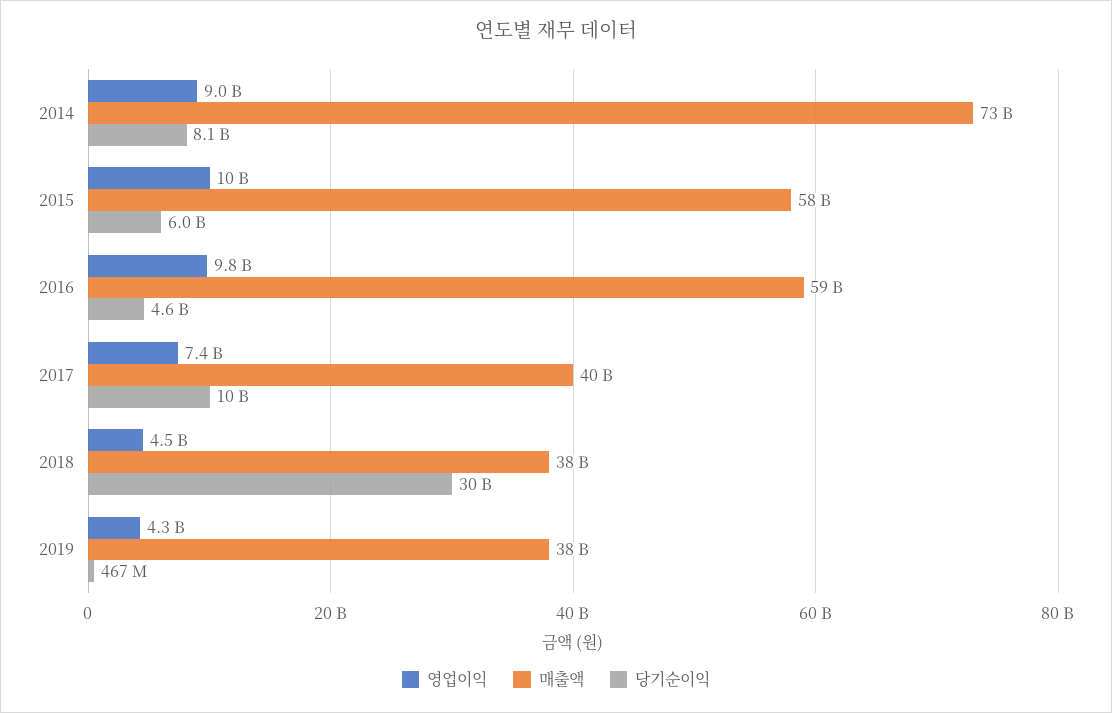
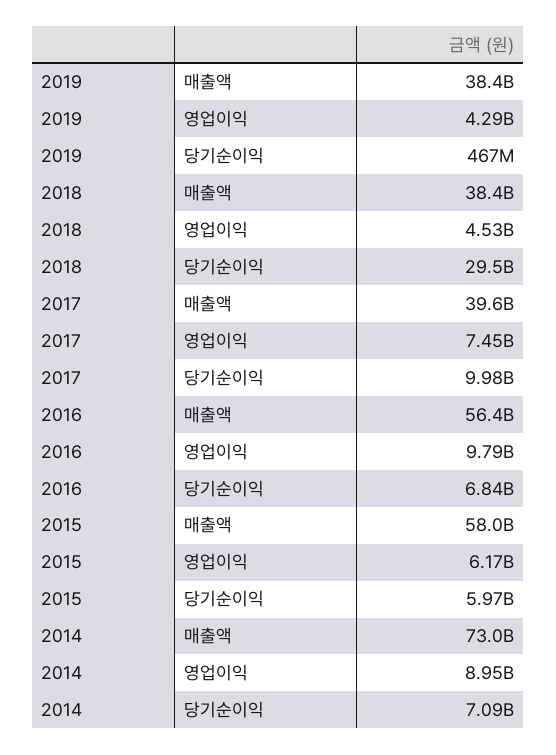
  {
    "영업이익": {
      "2014": 8950000000,
-     "2015": 10000000000,
+     "2015": 6170000000,
      "2016": 9790000000,
      "2017": 7450000000,
      "2018": 4530000000,
      "2019": 4290000000
    },
    "매출액": {
      "2014": 73000000000,
      "2015": 58000000000,
-     "2016": 59000000000,
+     "2016": 56400000000,
      "2017": 39600000000,
      "2018": 38400000000,
      "2019": 38400000000
    },
    "당기순이익": {
-     "2014": 8100000000,
+     "2014": 7090000000,
      "2015": 5970000000,
-     "2016": 4600000000,
+     "2016": 6840000000,
      "2017": 9980000000,
      "2018": 29500000000,
      "2019": 467000000
    }
  }

